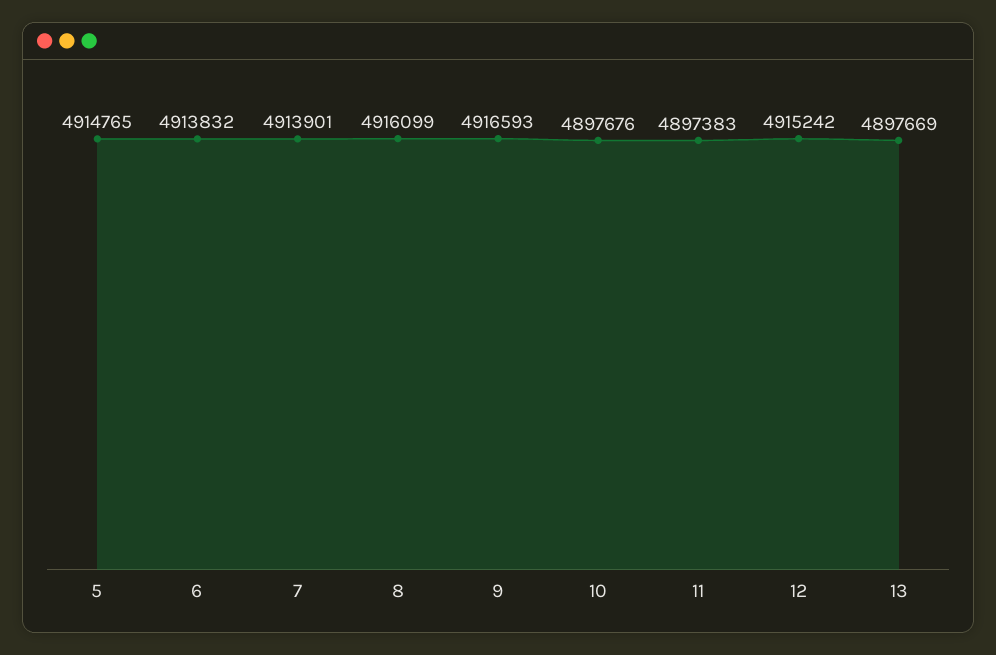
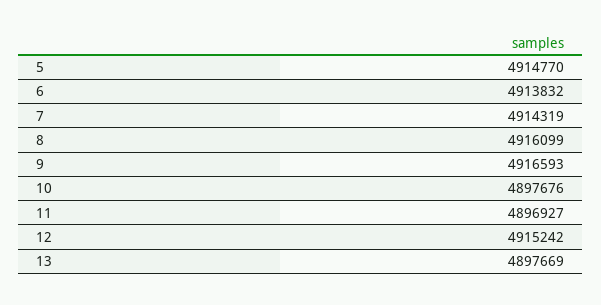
  {
-   "5": 4914765,
+   "5": 4914770,
    "6": 4913832,
-   "7": 4913901,
+   "7": 4914319,
    "8": 4916099,
    "9": 4916593,
    "10": 4897676,
-   "11": 4897383,
+   "11": 4896927,
    "12": 4915242,
    "13": 4897669
  }

